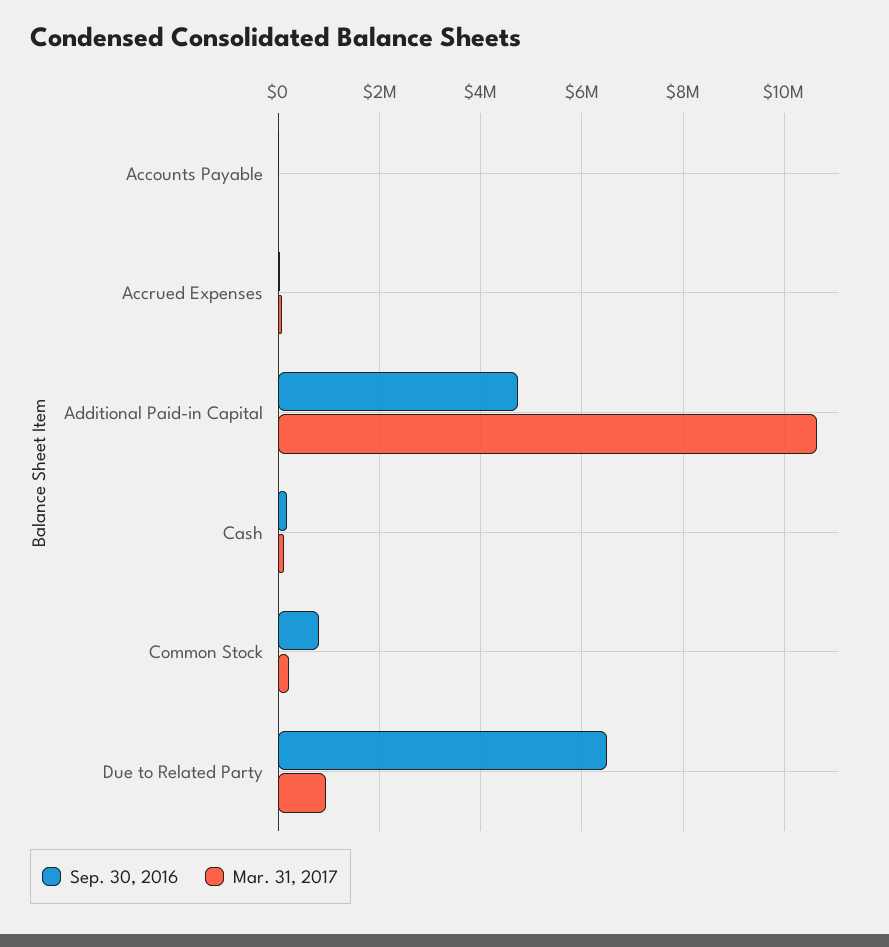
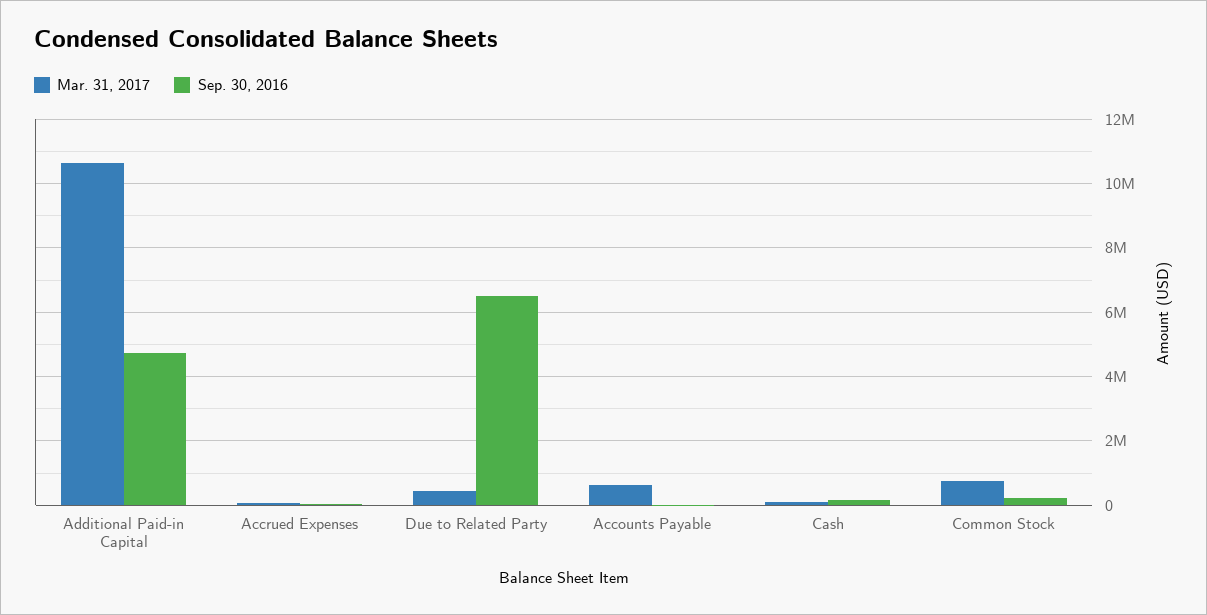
  {
    "Sep. 30, 2016": {
      "Accounts Payable": 0,
      "Accrued Expenses": 0,
      "Additional Paid-in Capital": 4800000,
      "Cash": 200000,
-     "Common Stock": 800000,
+     "Common Stock": 200000,
      "Due to Related Party": 6600000
    },
    "Mar. 31, 2017": {
-     "Accounts Payable": 0,
+     "Accounts Payable": 600000,
      "Accrued Expenses": 0,
      "Additional Paid-in Capital": 10600000,
      "Cash": 200000,
-     "Common Stock": 200000,
+     "Common Stock": 800000,
-     "Due to Related Party": 1000000
+     "Due to Related Party": 400000
    }
  }

